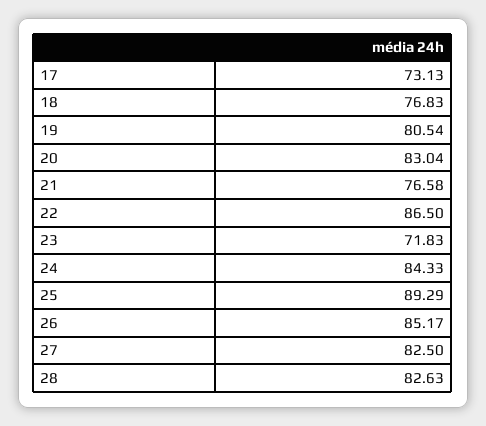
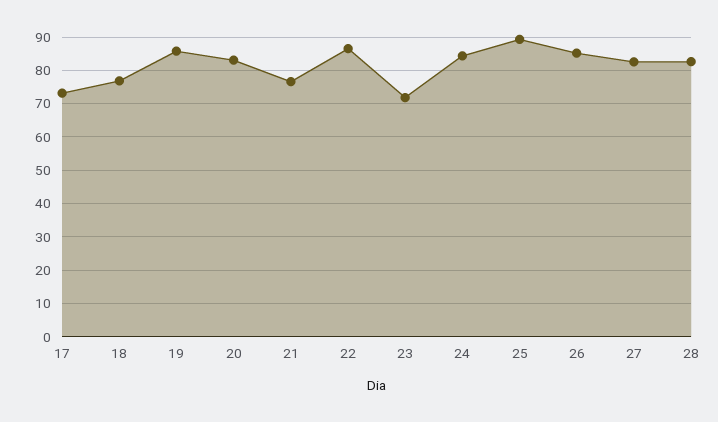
  {
    "17": 73.13,
    "18": 76.83,
-   "19": 80.54,
+   "19": 86,
    "20": 83.04,
    "21": 76.58,
    "22": 86.5,
    "23": 71.83,
    "24": 84.33,
    "25": 89.29,
    "26": 85.17,
    "27": 82.5,
    "28": 82.63
  }

